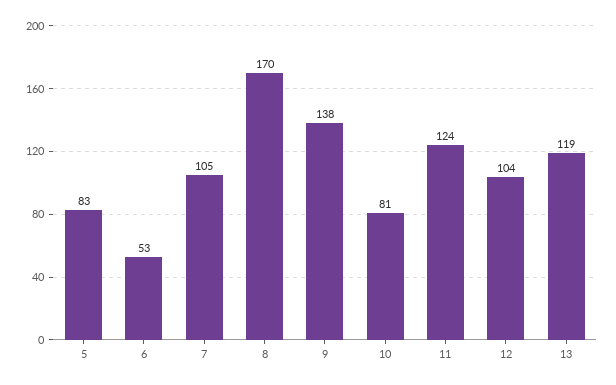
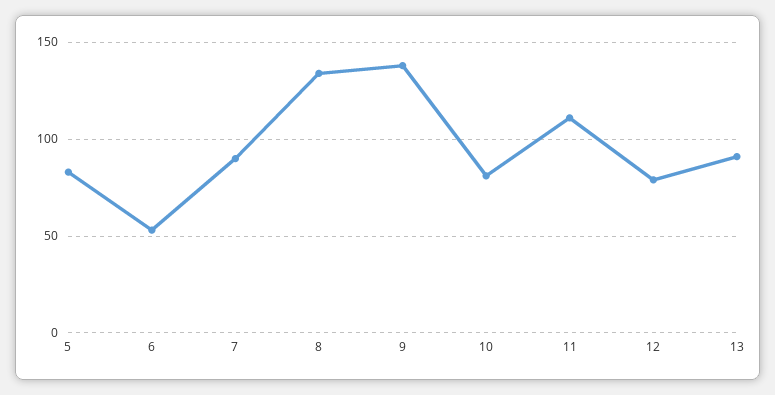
  {
    "5": 83,
    "6": 53,
-   "7": 105,
+   "7": 90,
-   "8": 170,
+   "8": 135,
    "9": 138,
    "10": 81,
-   "11": 124,
+   "11": 110,
-   "12": 104,
+   "12": 80,
-   "13": 119
+   "13": 90
  }

